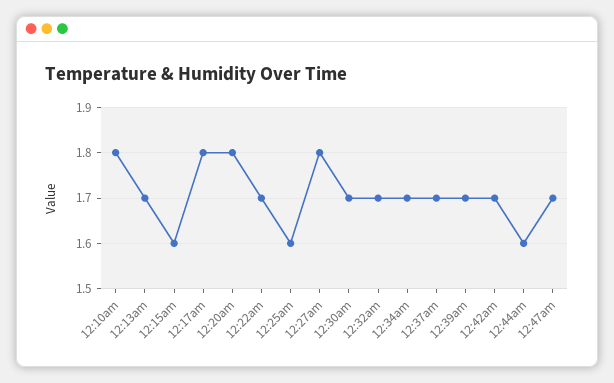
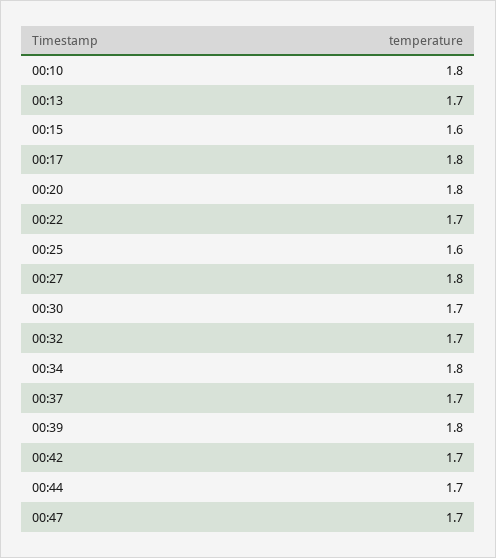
  {
    "12:10am": 1.8,
    "12:13am": 1.7,
    "12:15am": 1.6,
    "12:17am": 1.8,
    "12:20am": 1.8,
    "12:22am": 1.7,
    "12:25am": 1.6,
    "12:27am": 1.8,
    "12:30am": 1.7,
    "12:32am": 1.7,
-   "12:34am": 1.7,
+   "12:34am": 1.8,
    "12:37am": 1.7,
-   "12:39am": 1.7,
+   "12:39am": 1.8,
    "12:42am": 1.7,
-   "12:44am": 1.6,
+   "12:44am": 1.7,
    "12:47am": 1.7
  }

